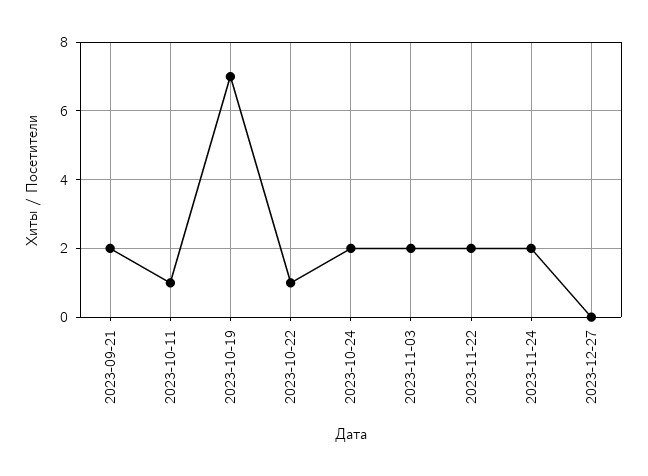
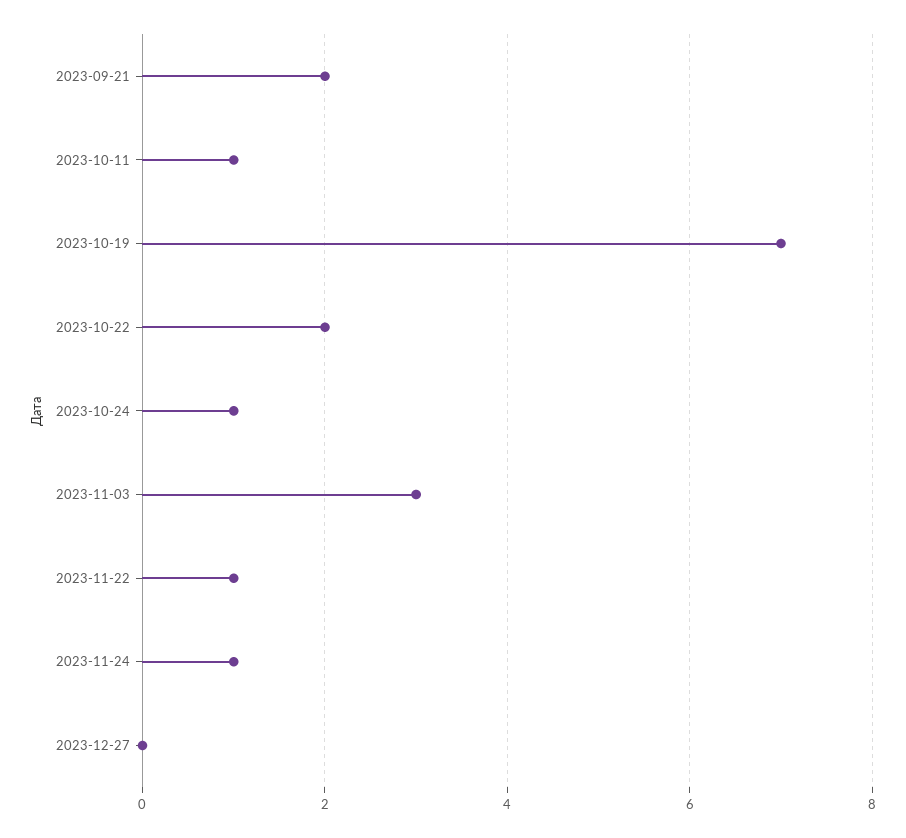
  {
    "2023-09-21": 2,
    "2023-10-11": 1,
    "2023-10-19": 7,
-   "2023-10-22": 1,
+   "2023-10-22": 2,
-   "2023-10-24": 2,
+   "2023-10-24": 1,
-   "2023-11-03": 2,
+   "2023-11-03": 3,
-   "2023-11-22": 2,
+   "2023-11-22": 1,
-   "2023-11-24": 2,
+   "2023-11-24": 1,
    "2023-12-27": 0
  }

